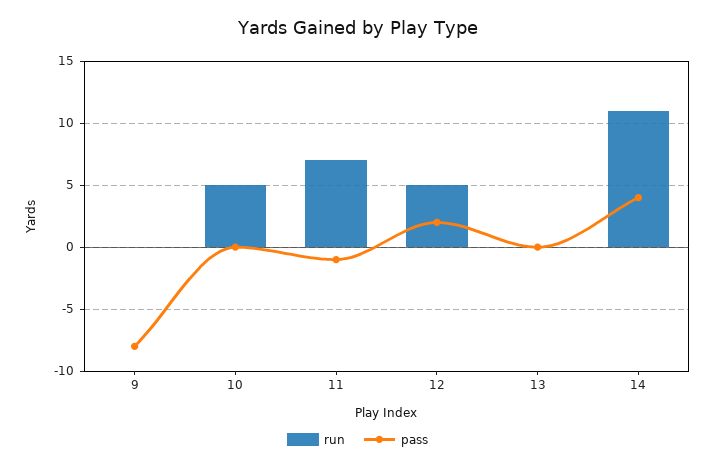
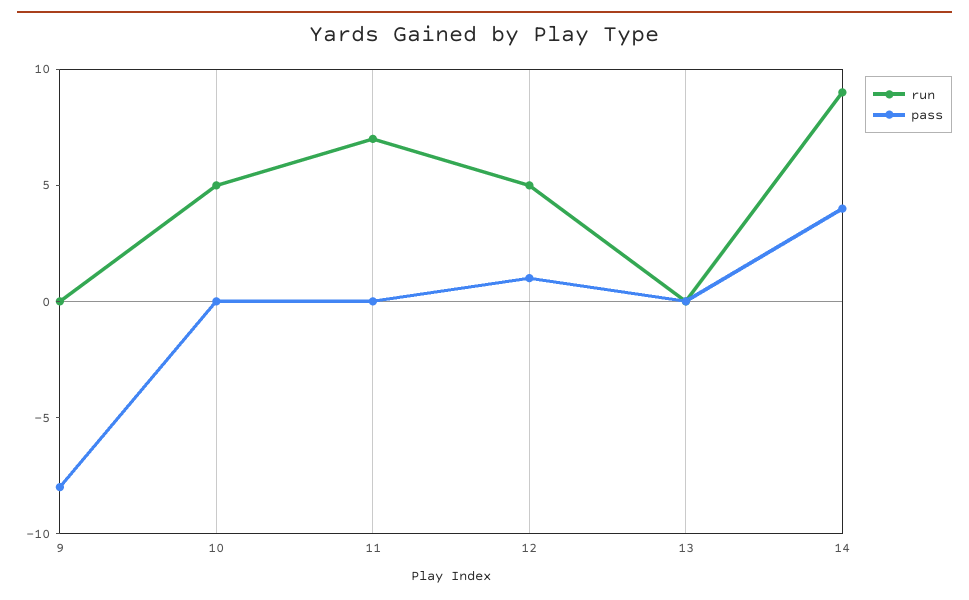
  {
    "run": {
      "9": 0,
      "10": 5,
      "11": 7,
      "12": 5,
      "13": 0,
-     "14": 11
+     "14": 9
    },
    "pass": {
      "9": -8,
      "10": 0,
-     "11": -1,
+     "11": 0,
-     "12": 2,
+     "12": 1,
      "13": 0,
      "14": 4
    }
  }

